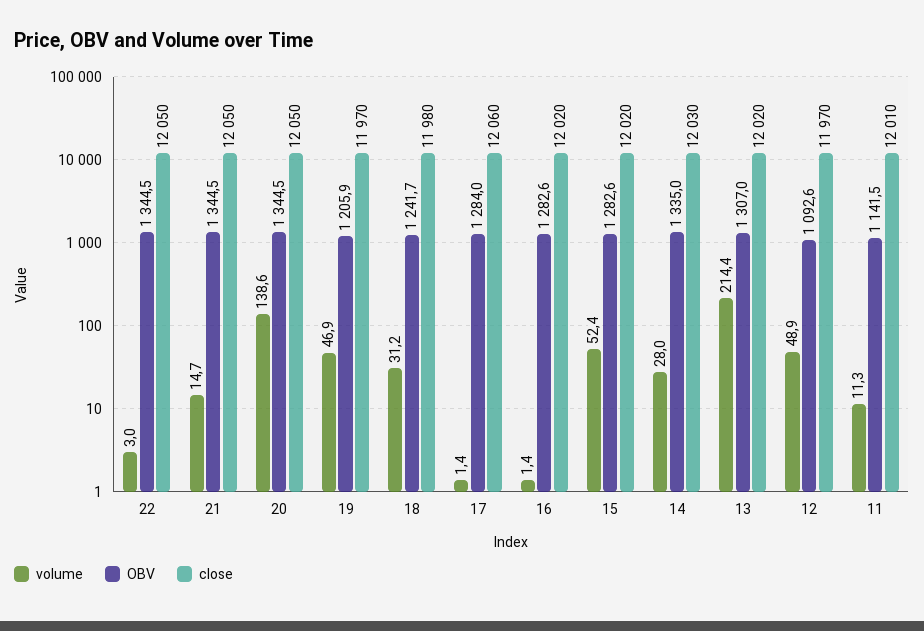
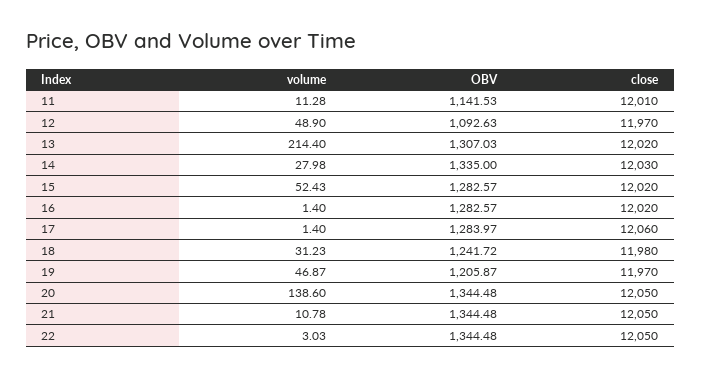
  {
    "volume": {
      "22": 3.03,
-     "21": 14.7,
+     "21": 10.78,
      "20": 138.6,
      "19": 46.87,
      "18": 31.23,
      "17": 1.4,
      "16": 1.4,
      "15": 52.43,
      "14": 27.98,
      "13": 214.4,
      "12": 48.9,
      "11": 11.28
    },
    "OBV": {
      "22": 1344.48,
      "21": 1344.48,
      "20": 1344.48,
      "19": 1205.87,
      "18": 1241.72,
      "17": 1283.97,
      "16": 1282.57,
      "15": 1282.57,
      "14": 1335,
      "13": 1307.03,
      "12": 1092.63,
      "11": 1141.53
    },
    "close": {
      "22": 12050,
      "21": 12050,
      "20": 12050,
      "19": 11970,
      "18": 11980,
      "17": 12060,
      "16": 12020,
      "15": 12020,
      "14": 12030,
      "13": 12020,
      "12": 11970,
      "11": 12010
    }
  }

